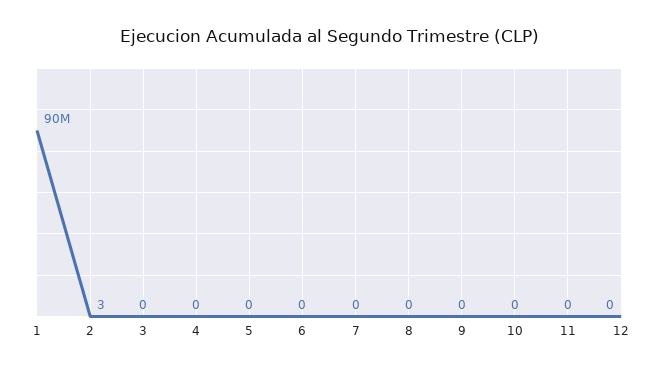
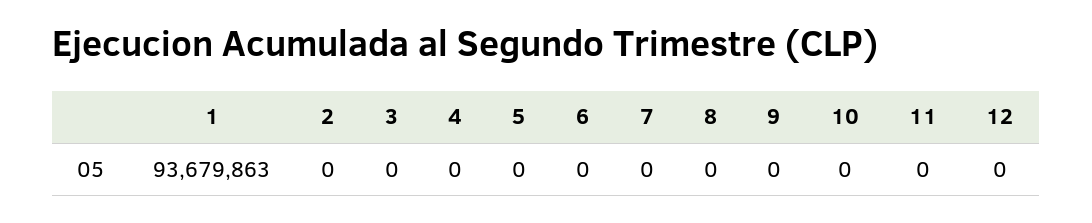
  {
-   "1": 90000000,
+   "1": 93679863,
-   "2": 3,
+   "2": 0,
    "3": 0,
    "4": 0,
    "5": 0,
    "6": 0,
    "7": 0,
    "8": 0,
    "9": 0,
    "10": 0,
    "11": 0,
    "12": 0
  }

